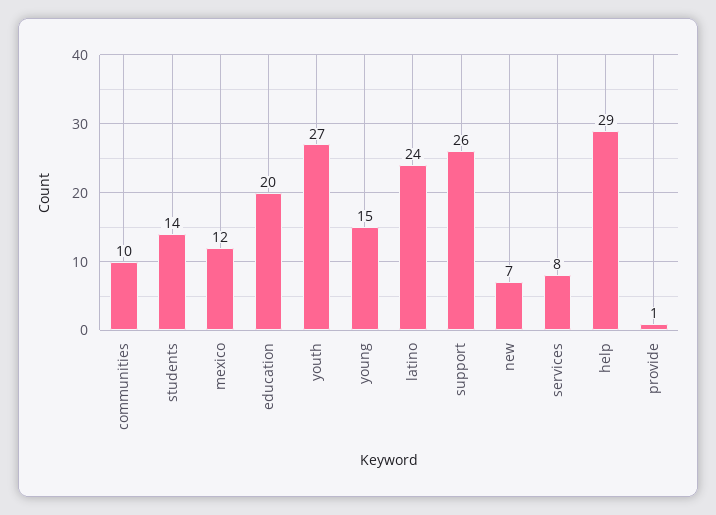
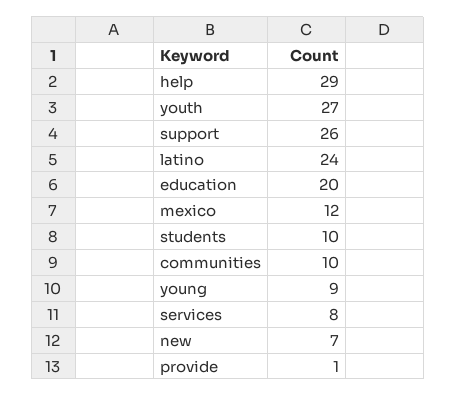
  {
    "communities": 10,
-   "students": 14,
+   "students": 10,
    "mexico": 12,
    "education": 20,
    "youth": 27,
-   "young": 15,
+   "young": 9,
    "latino": 24,
    "support": 26,
    "new": 7,
    "services": 8,
    "help": 29,
    "provide": 1
  }

